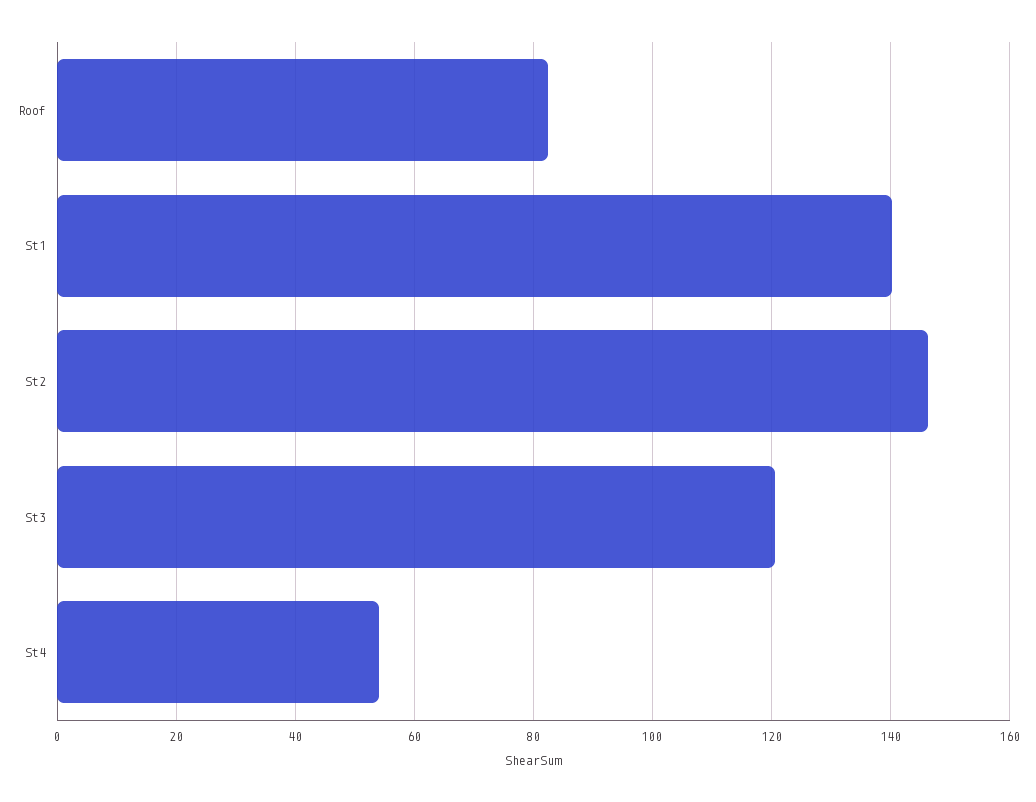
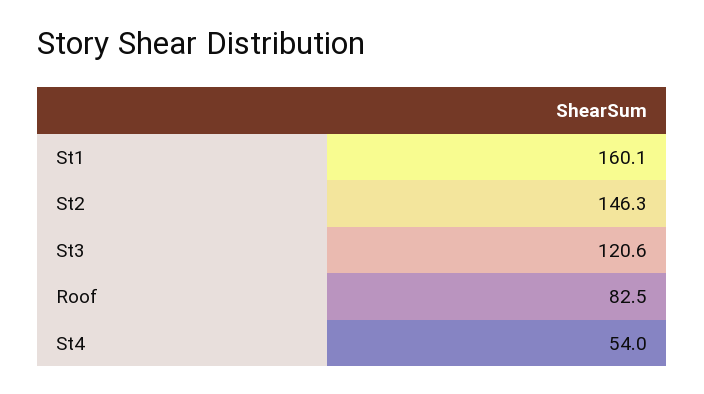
  {
    "Roof": 82.5,
-   "St1": 140,
+   "St1": 160.1,
    "St2": 146.3,
    "St3": 120.6,
    "St4": 54
  }

